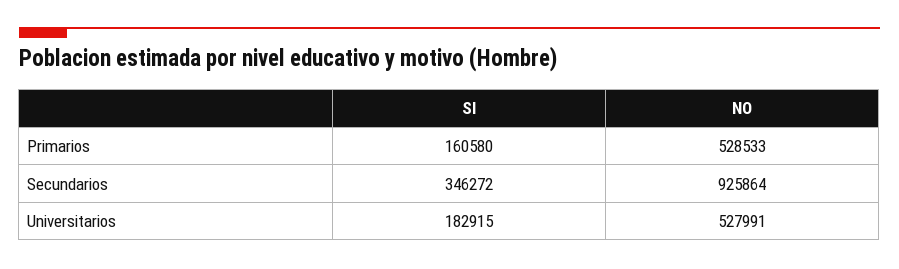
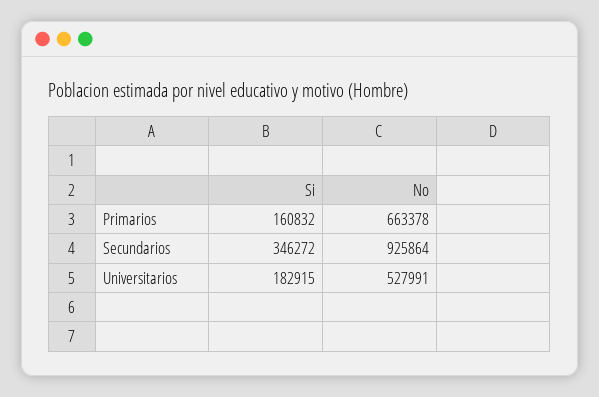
  {
    "SI": {
-     "Primarios": 160580,
+     "Primarios": 160832,
      "Secundarios": 346272,
      "Universitarios": 182915
    },
    "NO": {
-     "Primarios": 528533,
+     "Primarios": 663378,
      "Secundarios": 925864,
      "Universitarios": 527991
    }
  }

